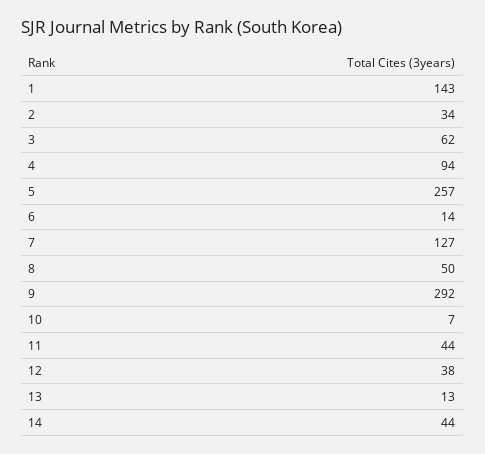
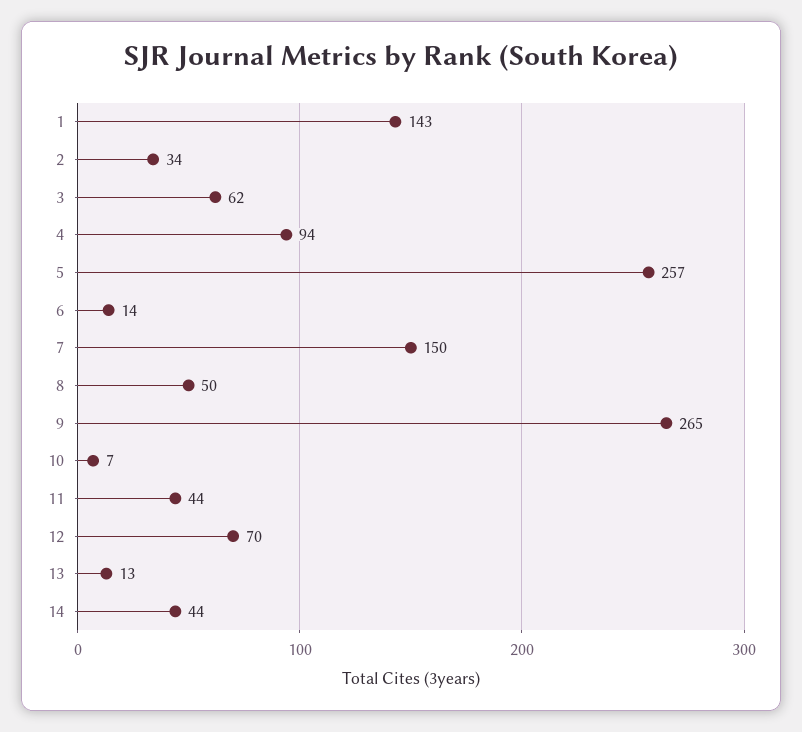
  {
    "1": 143,
    "2": 34,
    "3": 62,
    "4": 94,
    "5": 257,
    "6": 14,
-   "7": 127,
+   "7": 150,
    "8": 50,
-   "9": 292,
+   "9": 265,
    "10": 7,
    "11": 44,
-   "12": 38,
+   "12": 70,
    "13": 13,
    "14": 44
  }

